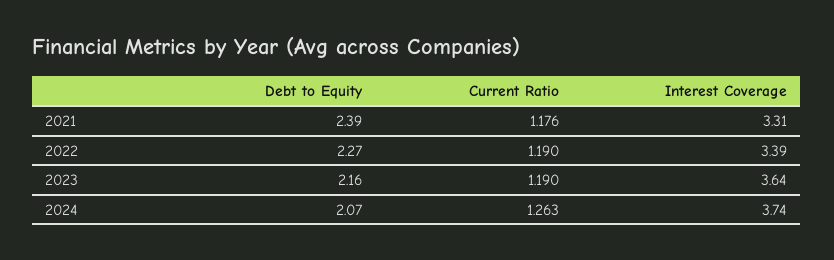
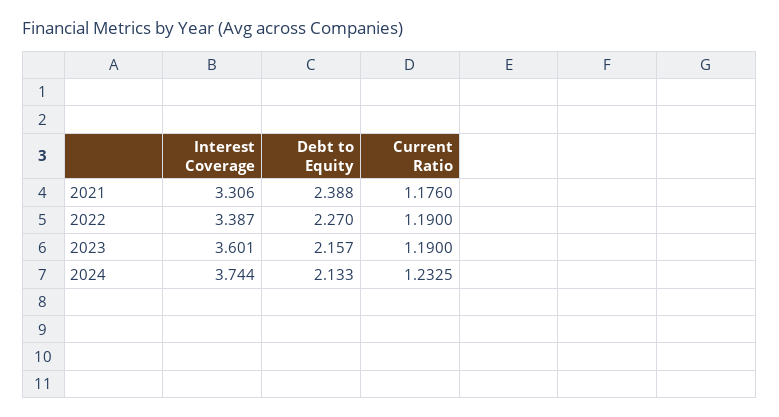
  {
    "Debt to Equity": {
      "2021": 2.388,
      "2022": 2.27,
      "2023": 2.157,
-     "2024": 2.07
+     "2024": 2.133
    },
    "Current Ratio": {
      "2021": 1.176,
      "2022": 1.19,
      "2023": 1.19,
-     "2024": 1.263
+     "2024": 1.2325
    },
    "Interest Coverage": {
      "2021": 3.306,
      "2022": 3.387,
-     "2023": 3.64,
+     "2023": 3.601,
      "2024": 3.744
    }
  }

